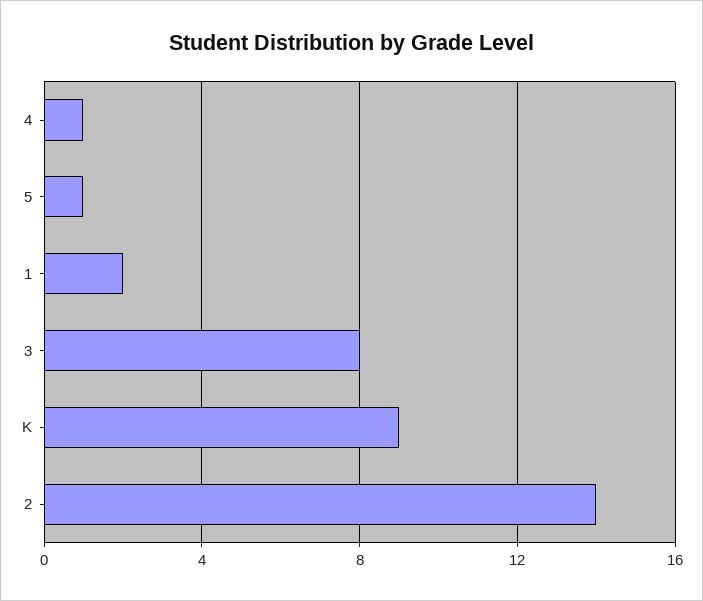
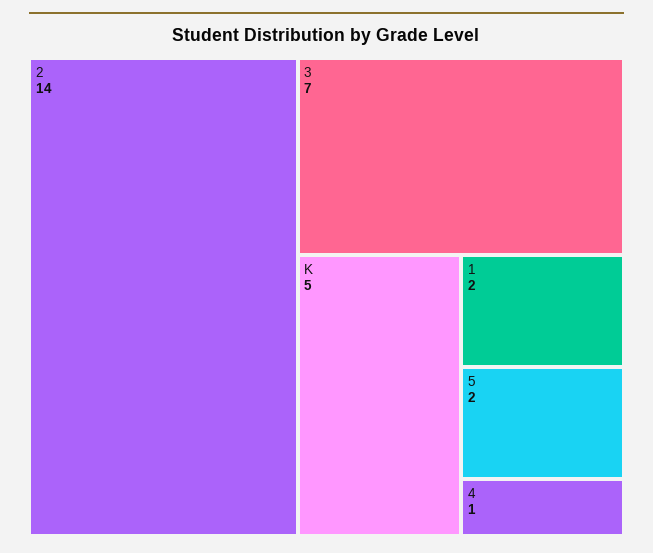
  {
    "4": 1,
-   "5": 1,
+   "5": 2,
    "1": 2,
-   "3": 8,
+   "3": 7,
-   "K": 9,
+   "K": 5,
    "2": 14
  }

